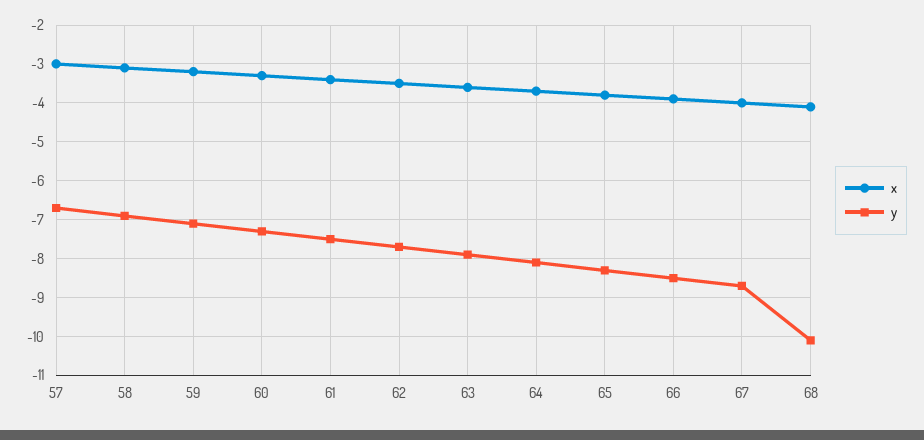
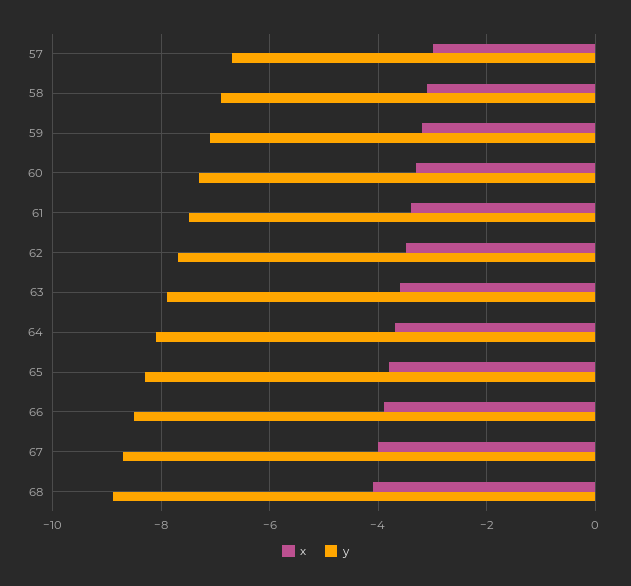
  {
    "x": {
      "57": -3,
      "58": -3,
      "59": -3,
      "60": -3.5,
      "61": -3.5,
      "62": -3.5,
      "63": -3.5,
      "64": -3.5,
      "65": -4,
      "66": -4,
      "67": -4,
      "68": -4
    },
    "y": {
      "57": -6.5,
      "58": -7,
      "59": -7,
      "60": -7.5,
      "61": -7.5,
      "62": -7.5,
      "63": -8,
      "64": -8,
      "65": -8.5,
      "66": -8.5,
      "67": -8.5,
-     "68": -10
+     "68": -9
    }
  }

